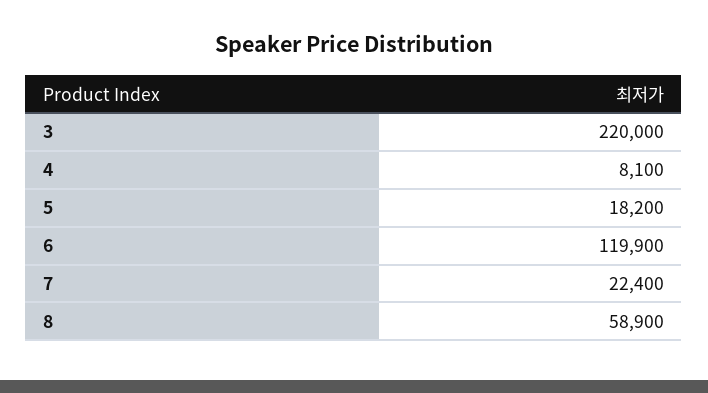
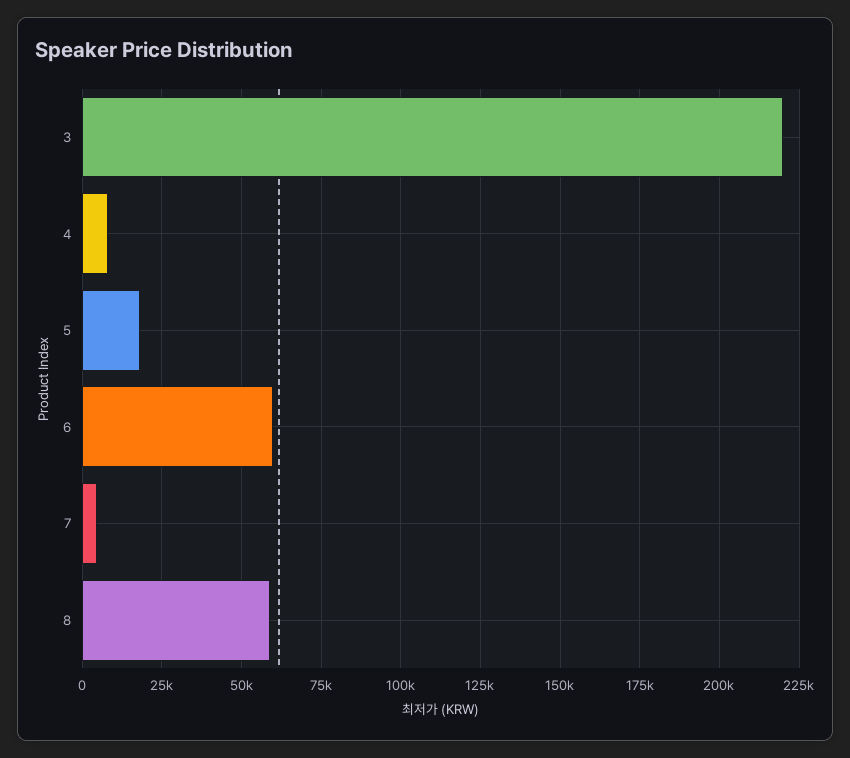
  {
    "3": 220000,
    "4": 8100,
    "5": 18200,
-   "6": 119900,
+   "6": 60000,
-   "7": 22400,
+   "7": 5000,
    "8": 58900
  }

